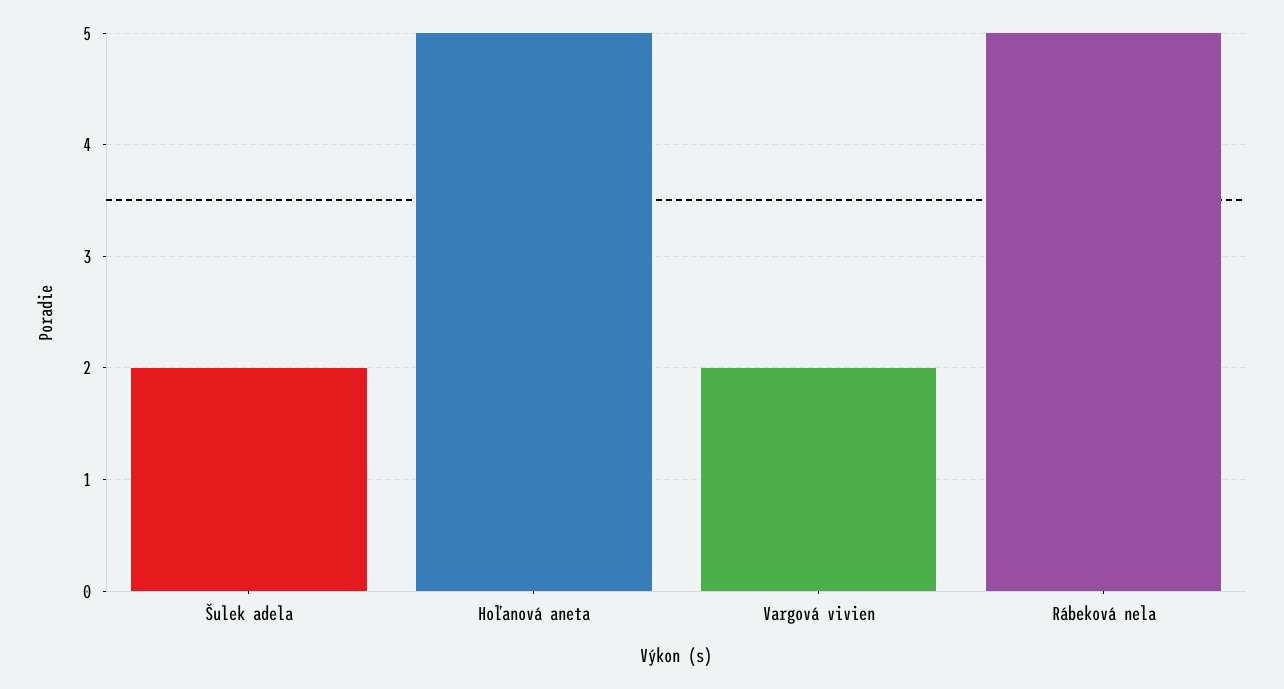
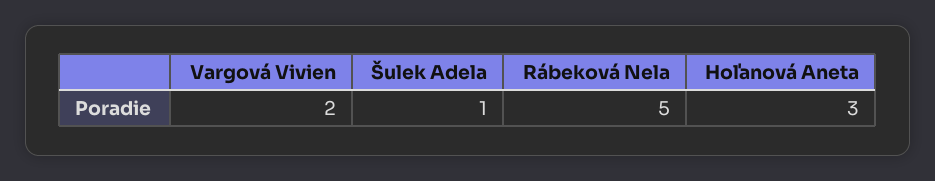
  {
-   "Šulek adela": 2,
+   "Šulek adela": 1,
-   "Hoľanová aneta": 5,
+   "Hoľanová aneta": 3,
    "Vargová vivien": 2,
    "Rábeková nela": 5
  }

